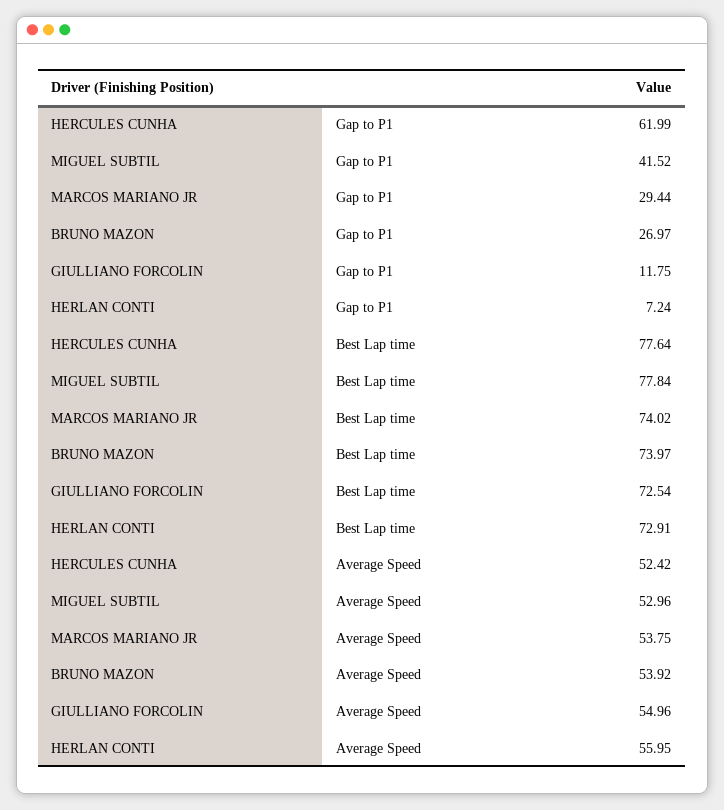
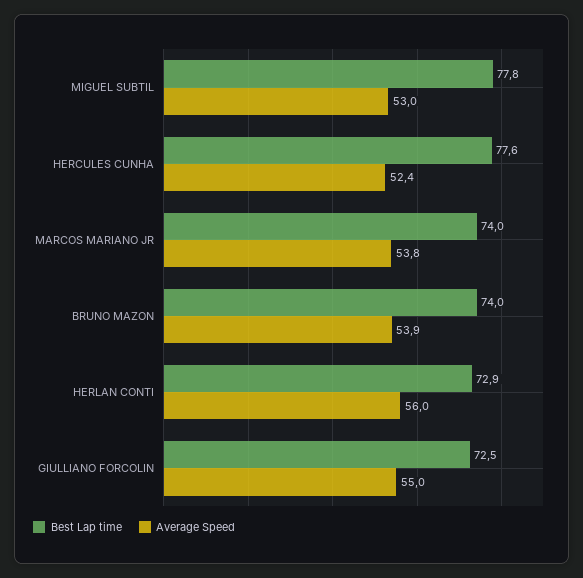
  {
-   "Gap to P1": {
-     "HERCULES CUNHA": 61.99,
-     "MIGUEL SUBTIL": 41.52,
-     "MARCOS MARIANO JR": 29.44,
-     "BRUNO MAZON": 26.97,
-     "GIULLIANO FORCOLIN": 11.75,
-     "HERLAN CONTI": 7.24
-   },
    "Best Lap time": {
      "HERCULES CUNHA": 77.64,
      "MIGUEL SUBTIL": 77.84,
      "MARCOS MARIANO JR": 74.02,
      "BRUNO MAZON": 73.97,
      "GIULLIANO FORCOLIN": 72.54,
      "HERLAN CONTI": 72.91
    },
    "Average Speed": {
      "HERCULES CUNHA": 52.42,
      "MIGUEL SUBTIL": 52.96,
      "MARCOS MARIANO JR": 53.75,
      "BRUNO MAZON": 53.92,
      "GIULLIANO FORCOLIN": 54.96,
      "HERLAN CONTI": 55.95
    }
  }

